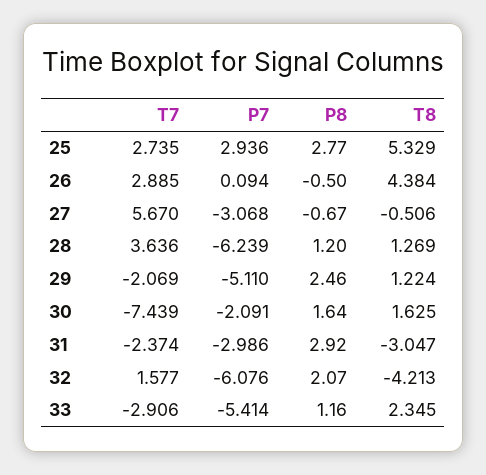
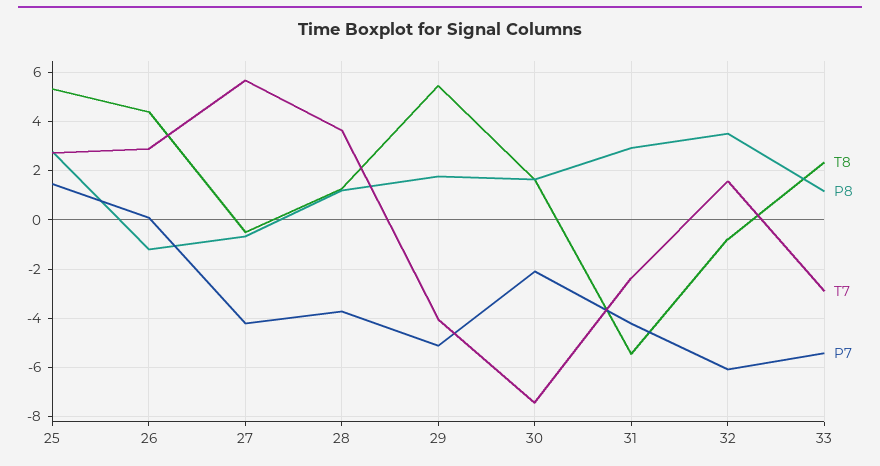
  {
    "T7": {
      "25": 2.735,
      "26": 2.885,
      "27": 5.67,
      "28": 3.636,
-     "29": -2.069,
+     "29": -4,
      "30": -7.439,
      "31": -2.374,
      "32": 1.577,
      "33": -2.906
    },
    "P7": {
-     "25": 2.936,
+     "25": 1.5,
      "26": 0.094,
-     "27": -3.068,
+     "27": -4.25,
-     "28": -6.239,
+     "28": -3.75,
      "29": -5.11,
      "30": -2.091,
-     "31": -2.986,
+     "31": -4.25,
      "32": -6.076,
      "33": -5.414
    },
    "P8": {
      "25": 2.77,
-     "26": -0.5,
+     "26": -1.25,
      "27": -0.67,
      "28": 1.2,
-     "29": 2.46,
+     "29": 1.75,
      "30": 1.64,
      "31": 2.92,
-     "32": 2.07,
+     "32": 3.5,
      "33": 1.16
    },
    "T8": {
      "25": 5.329,
      "26": 4.384,
      "27": -0.506,
      "28": 1.269,
-     "29": 1.224,
+     "29": 5.5,
      "30": 1.625,
-     "31": -3.047,
+     "31": -5.5,
-     "32": -4.213,
+     "32": -0.75,
      "33": 2.345
    }
  }

